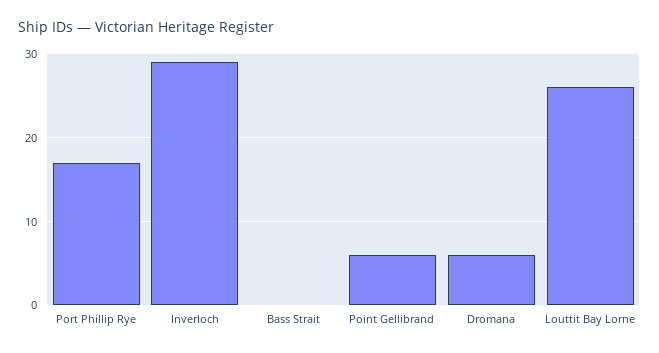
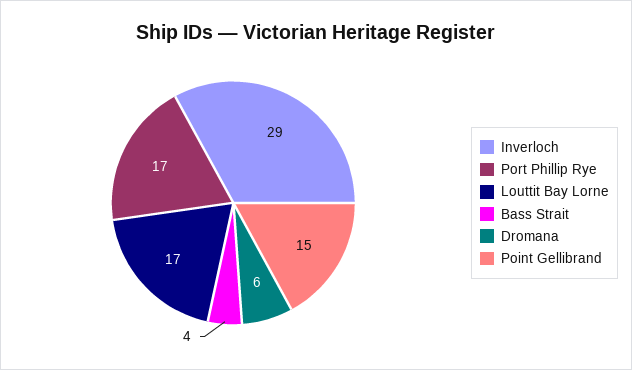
  {
    "Port Phillip Rye": 17,
    "Inverloch": 29,
-   "Bass Strait": 0,
+   "Bass Strait": 4,
-   "Point Gellibrand": 6,
+   "Point Gellibrand": 15,
    "Dromana": 6,
-   "Louttit Bay Lorne": 26
+   "Louttit Bay Lorne": 17
  }

